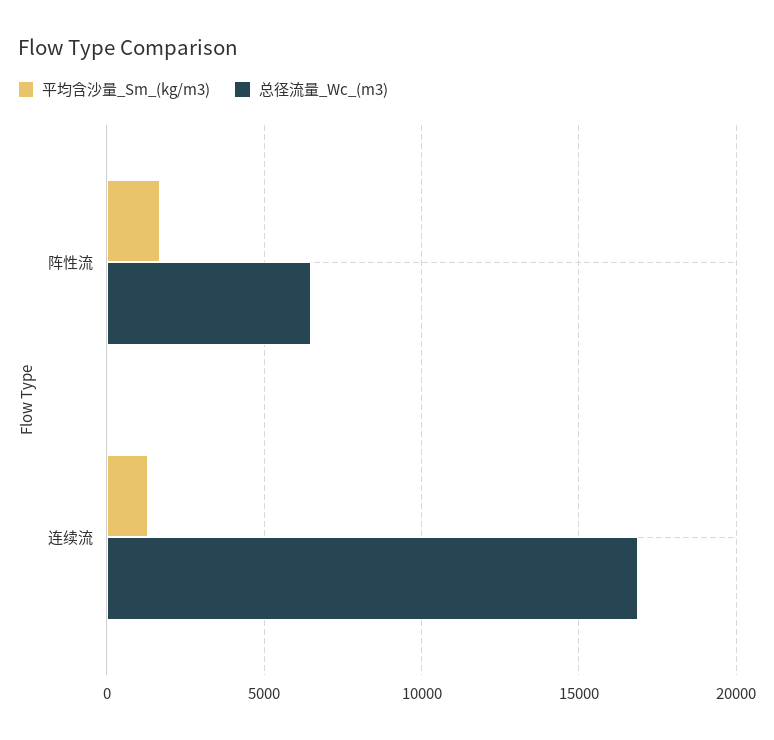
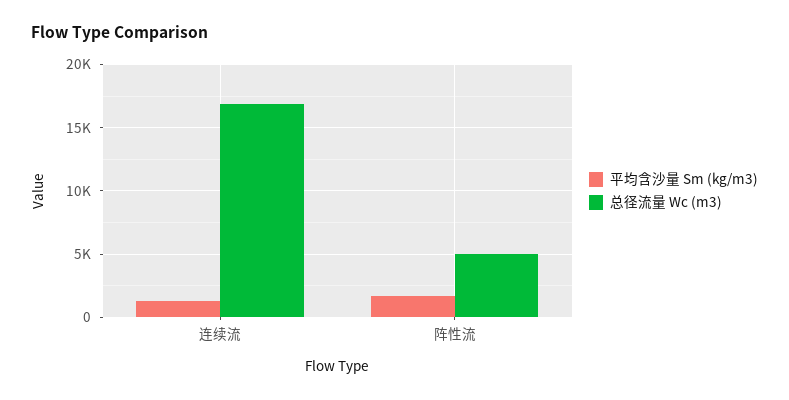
  {
    "平均含沙量_Sm_(kg/m3)": {
      "阵性流": 1500,
      "连续流": 1500
    },
    "总径流量_Wc_(m3)": {
-     "阵性流": 6500,
+     "阵性流": 5000,
      "连续流": 17000
    }
  }

